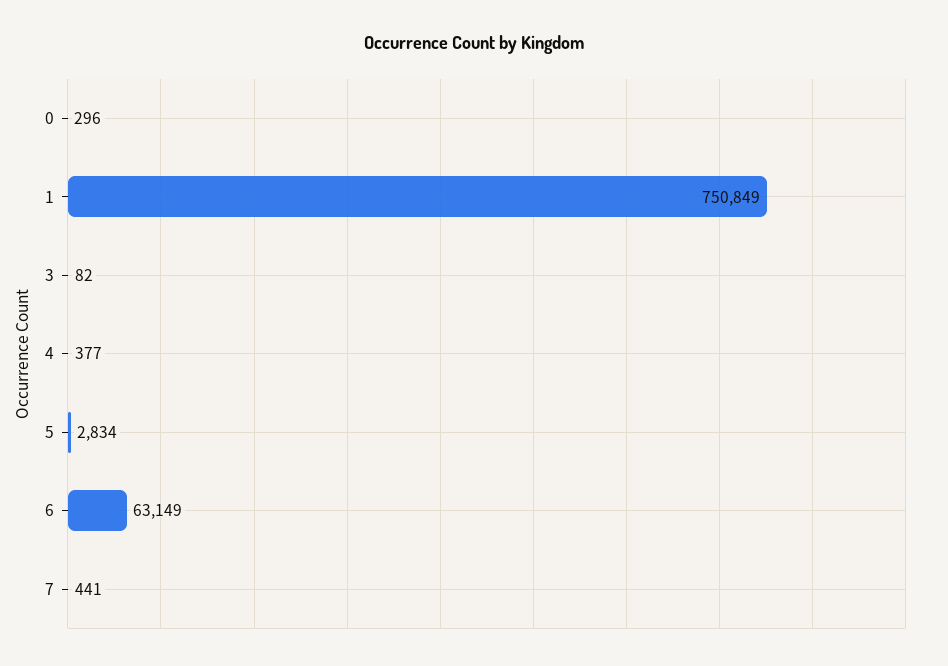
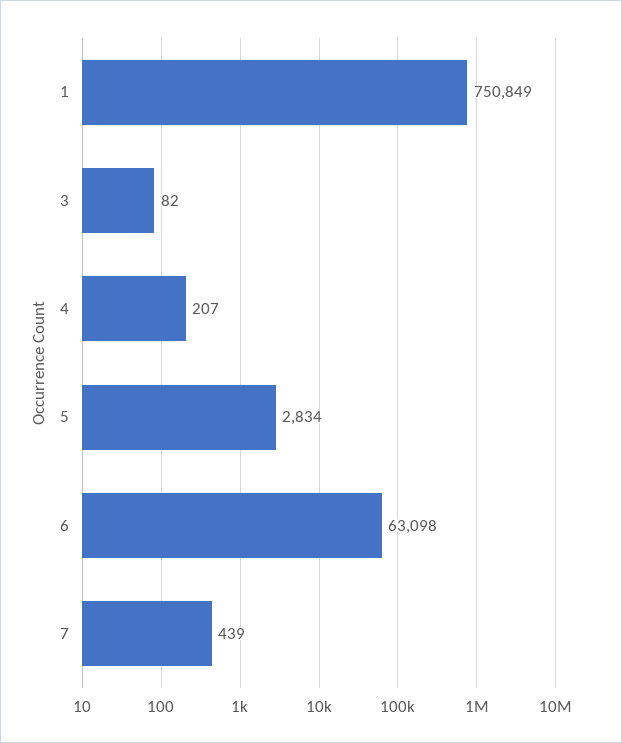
  {
-   "0": 296,
    "1": 750849,
    "3": 82,
-   "4": 377,
+   "4": 207,
    "5": 2834,
-   "6": 63149,
+   "6": 63098,
-   "7": 441
+   "7": 439
  }

